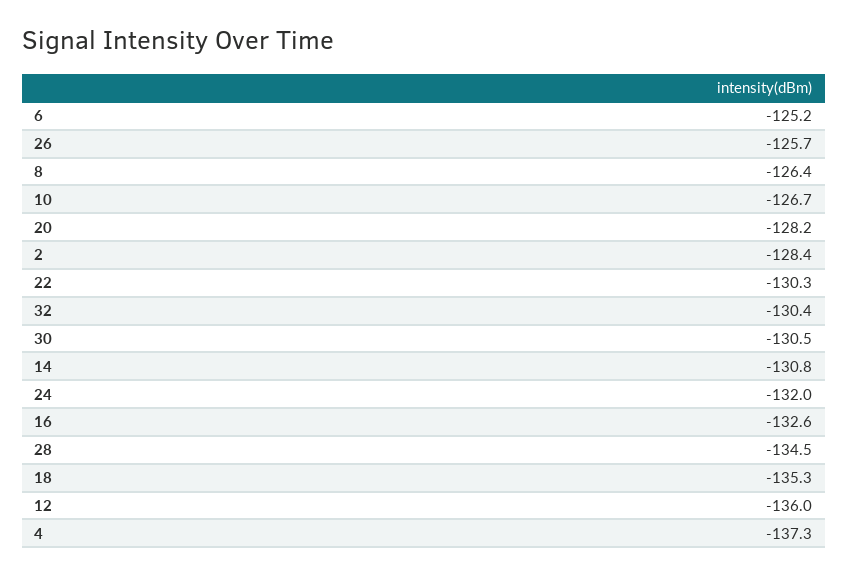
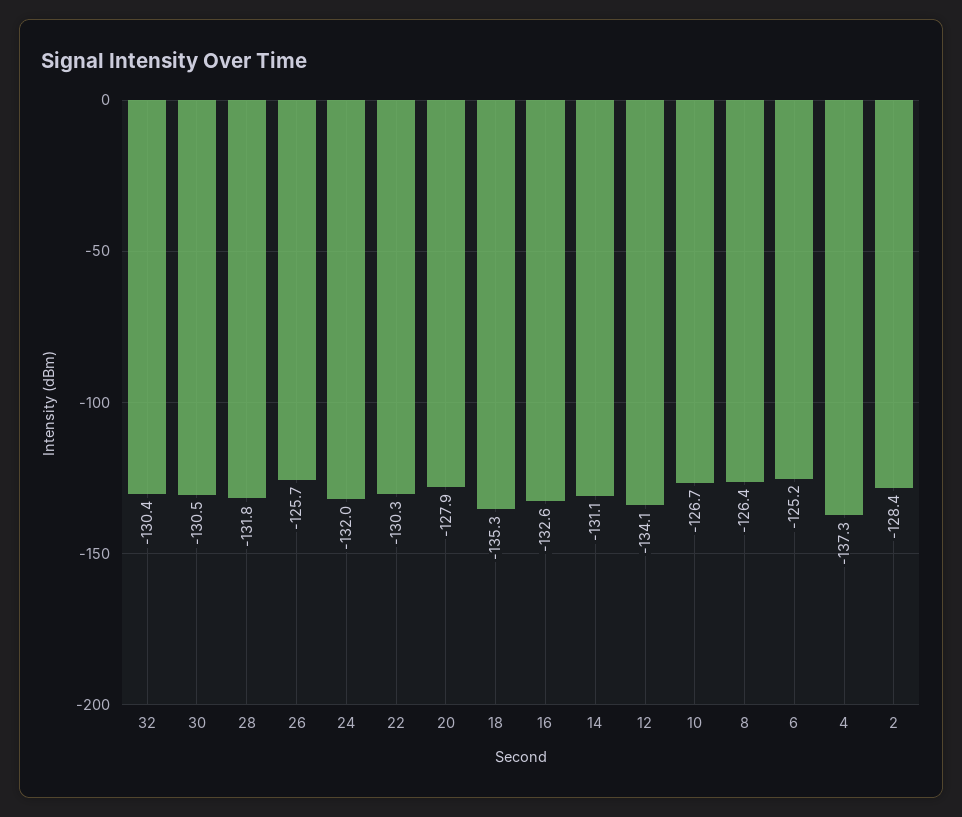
  {
    "6": -125.2,
    "26": -125.7,
    "8": -126.4,
    "10": -126.7,
-   "20": -128.2,
+   "20": -127.9,
    "2": -128.4,
    "22": -130.3,
    "32": -130.4,
    "30": -130.5,
-   "14": -130.8,
+   "14": -131.1,
    "24": -132,
    "16": -132.6,
-   "28": -134.5,
+   "28": -131.8,
    "18": -135.3,
-   "12": -136,
+   "12": -134.1,
    "4": -137.3
  }

